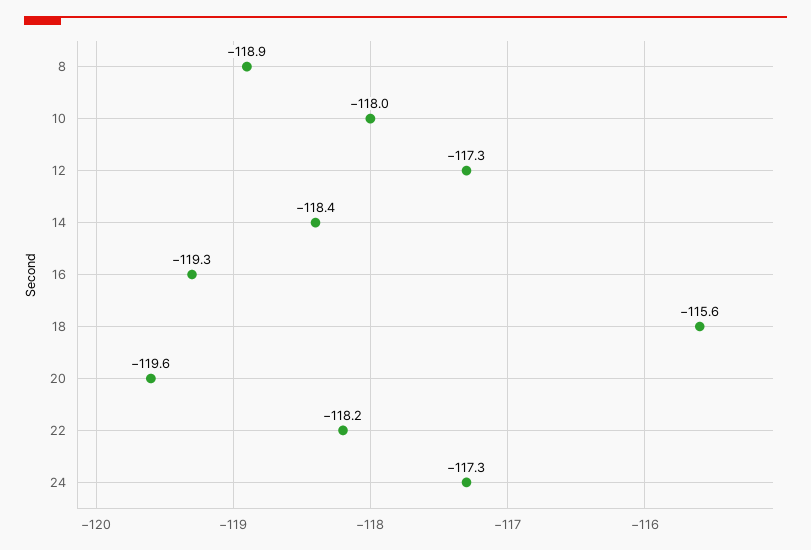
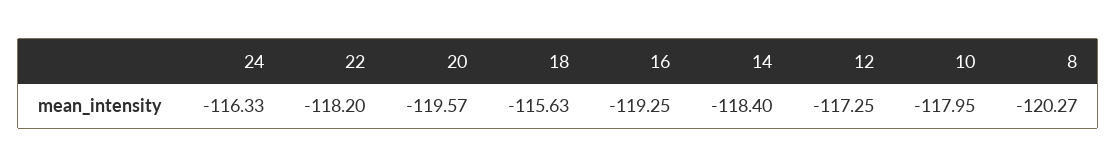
  {
-   "8": -118.9,
+   "8": -120.27,
    "10": -117.95,
    "12": -117.25,
    "14": -118.4,
    "16": -119.25,
    "18": -115.63,
    "20": -119.57,
    "22": -118.2,
-   "24": -117.3
+   "24": -116.33
  }

